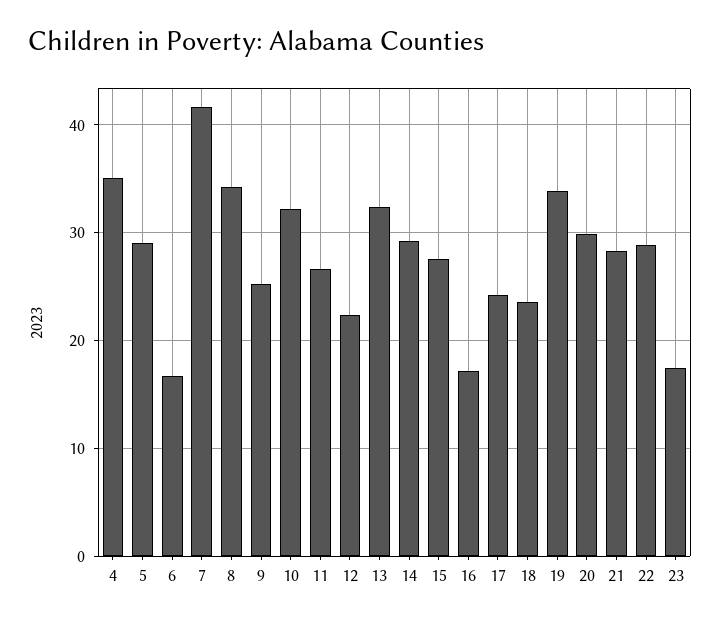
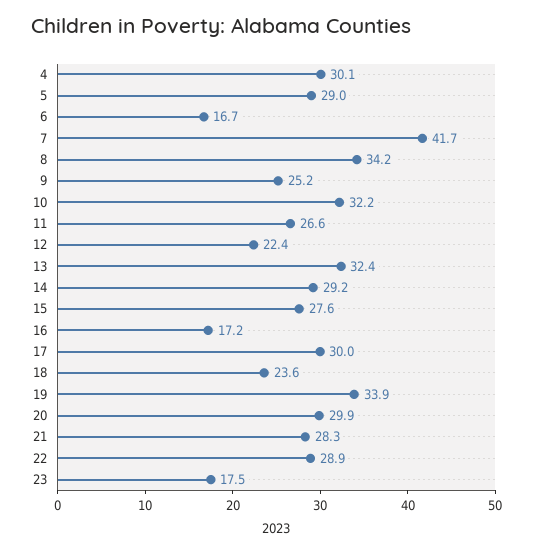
  {
-   "4": 35,
+   "4": 30.1,
    "5": 29,
    "6": 16.7,
    "7": 41.7,
    "8": 34.2,
    "9": 25.2,
    "10": 32.2,
    "11": 26.6,
    "12": 22.4,
    "13": 32.4,
    "14": 29.2,
    "15": 27.6,
    "16": 17.2,
-   "17": 24,
+   "17": 30,
    "18": 23.6,
    "19": 33.9,
    "20": 29.9,
    "21": 28.3,
    "22": 28.9,
    "23": 17.5
  }

